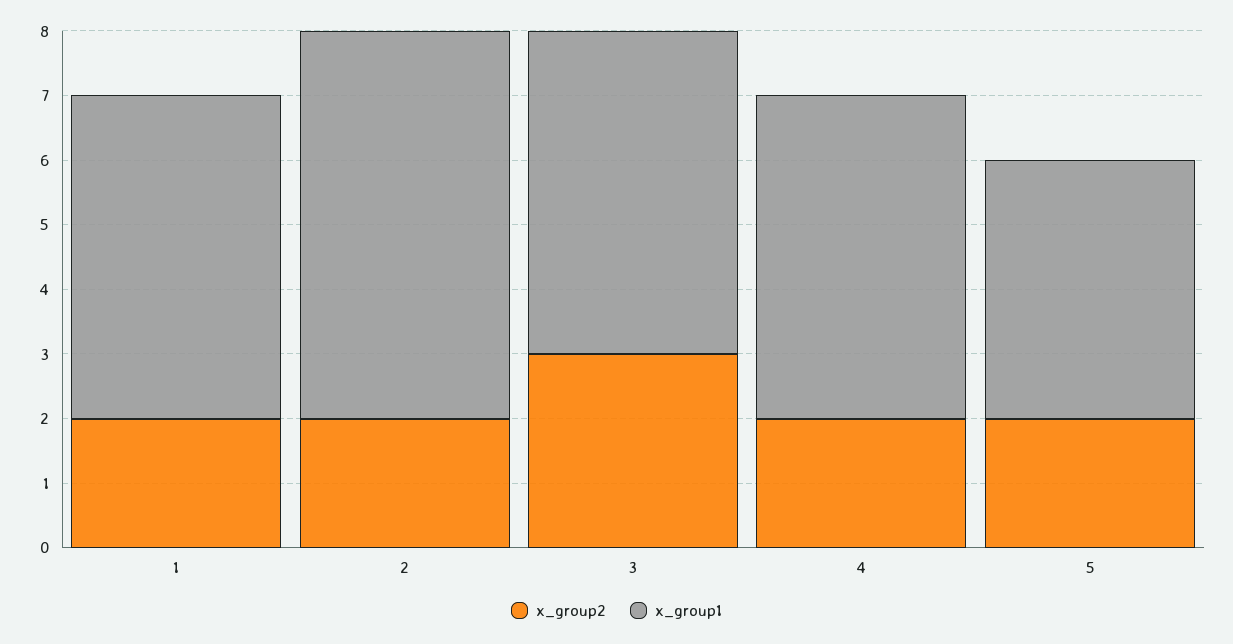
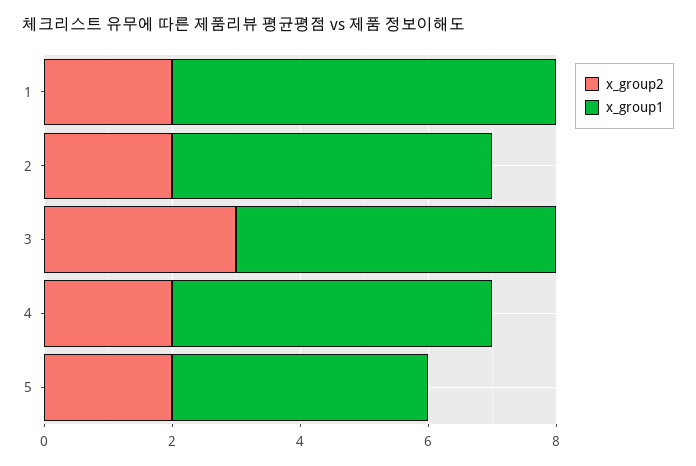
  {
    "x_group2": {
      "1": 2,
      "2": 2,
      "3": 3,
      "4": 2,
      "5": 2
    },
    "x_group1": {
-     "1": 5,
+     "1": 6,
-     "2": 6,
+     "2": 5,
      "3": 5,
      "4": 5,
      "5": 4
    }
  }

